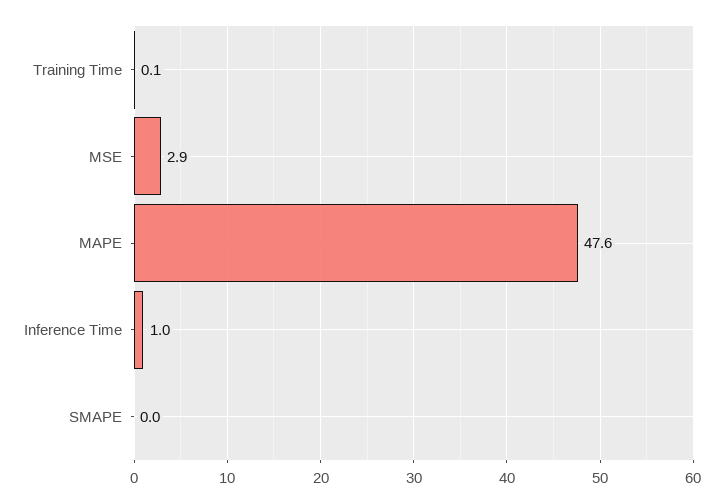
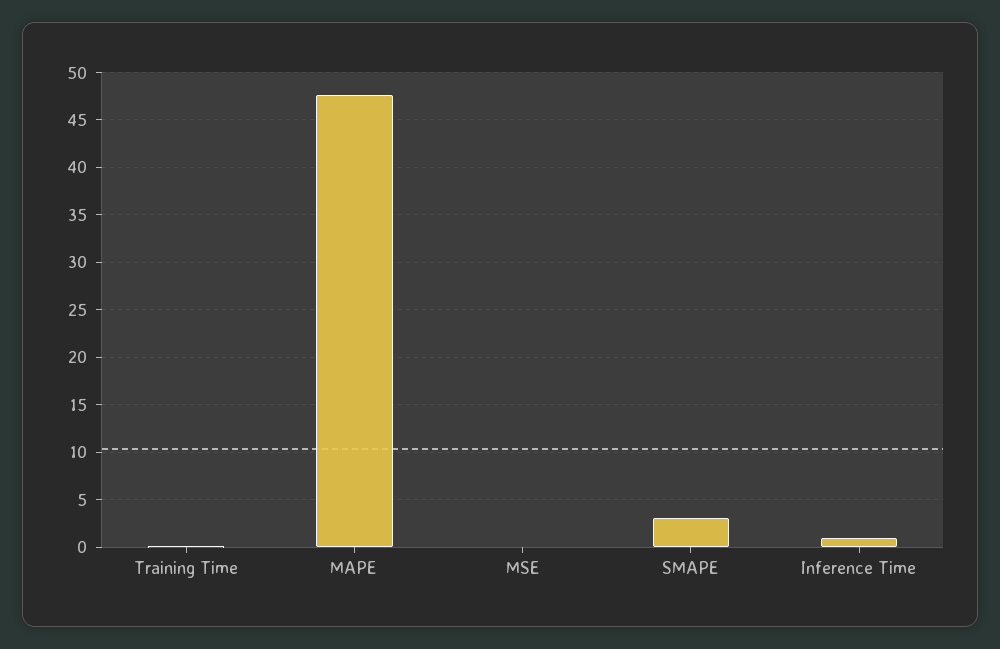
  {
    "Training Time": 0.1,
-   "MSE": 2.9,
+   "MSE": 0,
    "MAPE": 47.6,
    "Inference Time": 1,
-   "SMAPE": 0
+   "SMAPE": 3
  }

